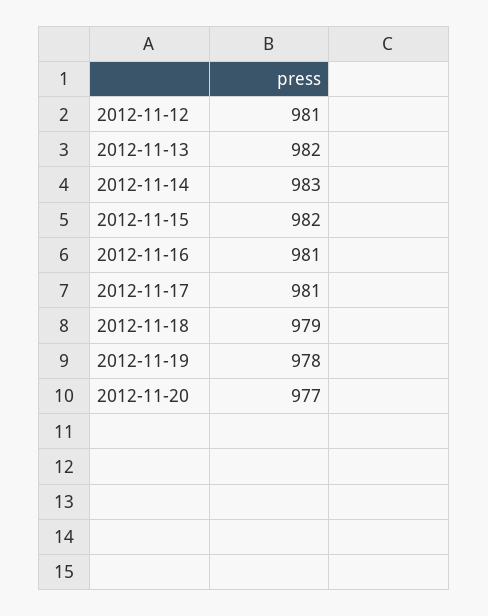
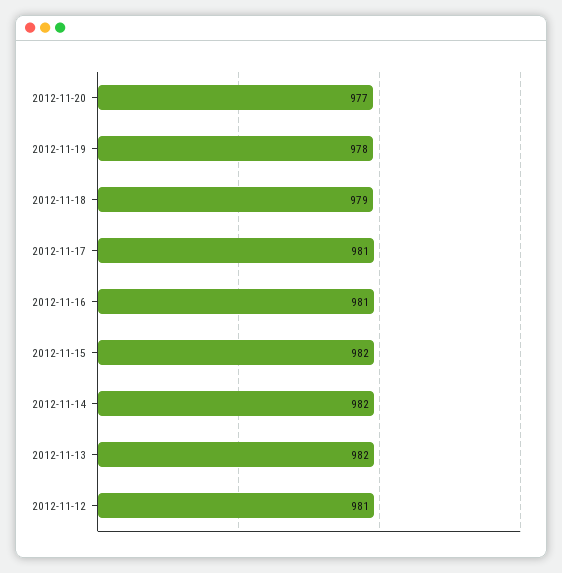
  {
    "2012-11-12": 981,
    "2012-11-13": 982,
-   "2012-11-14": 983,
+   "2012-11-14": 982,
    "2012-11-15": 982,
    "2012-11-16": 981,
    "2012-11-17": 981,
    "2012-11-18": 979,
    "2012-11-19": 978,
    "2012-11-20": 977
  }

